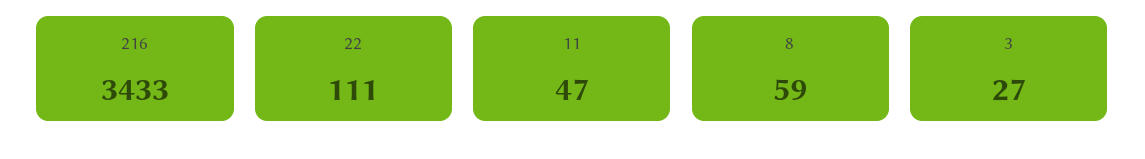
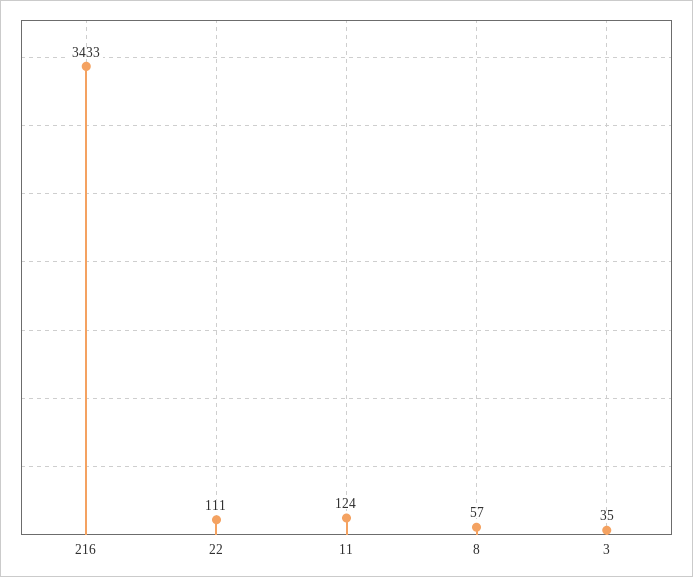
  {
    "216": 3433,
    "22": 111,
-   "11": 47,
+   "11": 124,
-   "8": 59,
+   "8": 57,
-   "3": 27
+   "3": 35
  }

